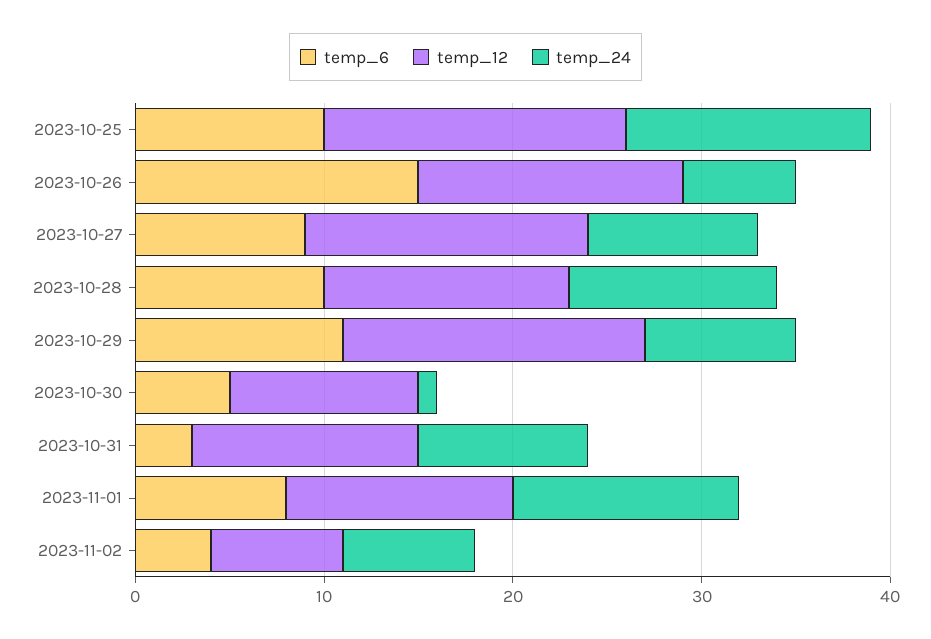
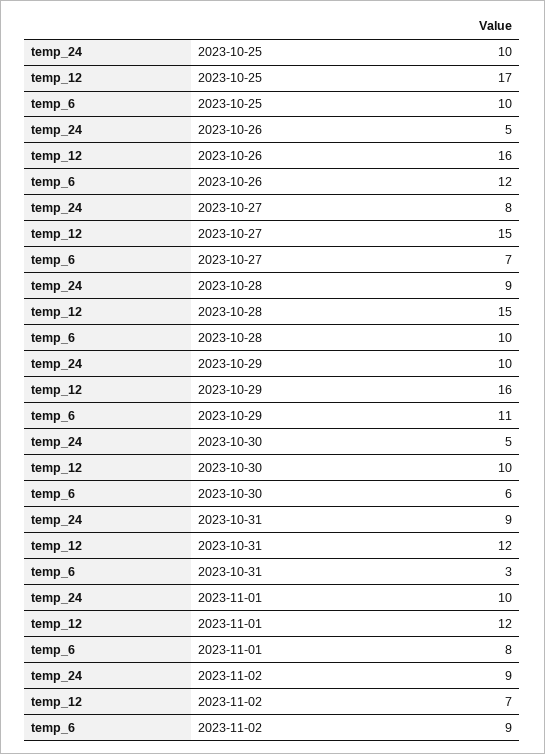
  {
    "temp_6": {
      "2023-10-25": 10,
-     "2023-10-26": 15,
+     "2023-10-26": 12,
-     "2023-10-27": 9,
+     "2023-10-27": 7,
      "2023-10-28": 10,
      "2023-10-29": 11,
-     "2023-10-30": 5,
+     "2023-10-30": 6,
      "2023-10-31": 3,
      "2023-11-01": 8,
-     "2023-11-02": 4
+     "2023-11-02": 9
    },
    "temp_12": {
-     "2023-10-25": 16,
+     "2023-10-25": 17,
-     "2023-10-26": 14,
+     "2023-10-26": 16,
      "2023-10-27": 15,
-     "2023-10-28": 13,
+     "2023-10-28": 15,
      "2023-10-29": 16,
      "2023-10-30": 10,
      "2023-10-31": 12,
      "2023-11-01": 12,
      "2023-11-02": 7
    },
    "temp_24": {
-     "2023-10-25": 13,
+     "2023-10-25": 10,
-     "2023-10-26": 6,
+     "2023-10-26": 5,
-     "2023-10-27": 9,
+     "2023-10-27": 8,
-     "2023-10-28": 11,
+     "2023-10-28": 9,
-     "2023-10-29": 8,
+     "2023-10-29": 10,
-     "2023-10-30": 1,
+     "2023-10-30": 5,
      "2023-10-31": 9,
-     "2023-11-01": 12,
+     "2023-11-01": 10,
-     "2023-11-02": 7
+     "2023-11-02": 9
    }
  }

